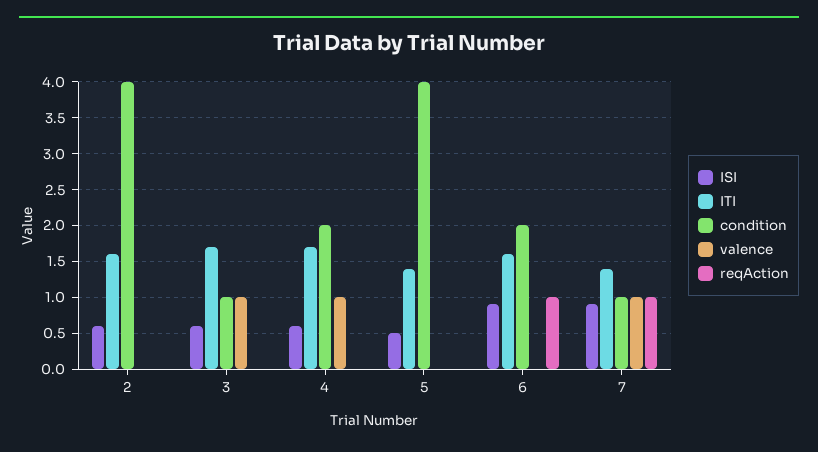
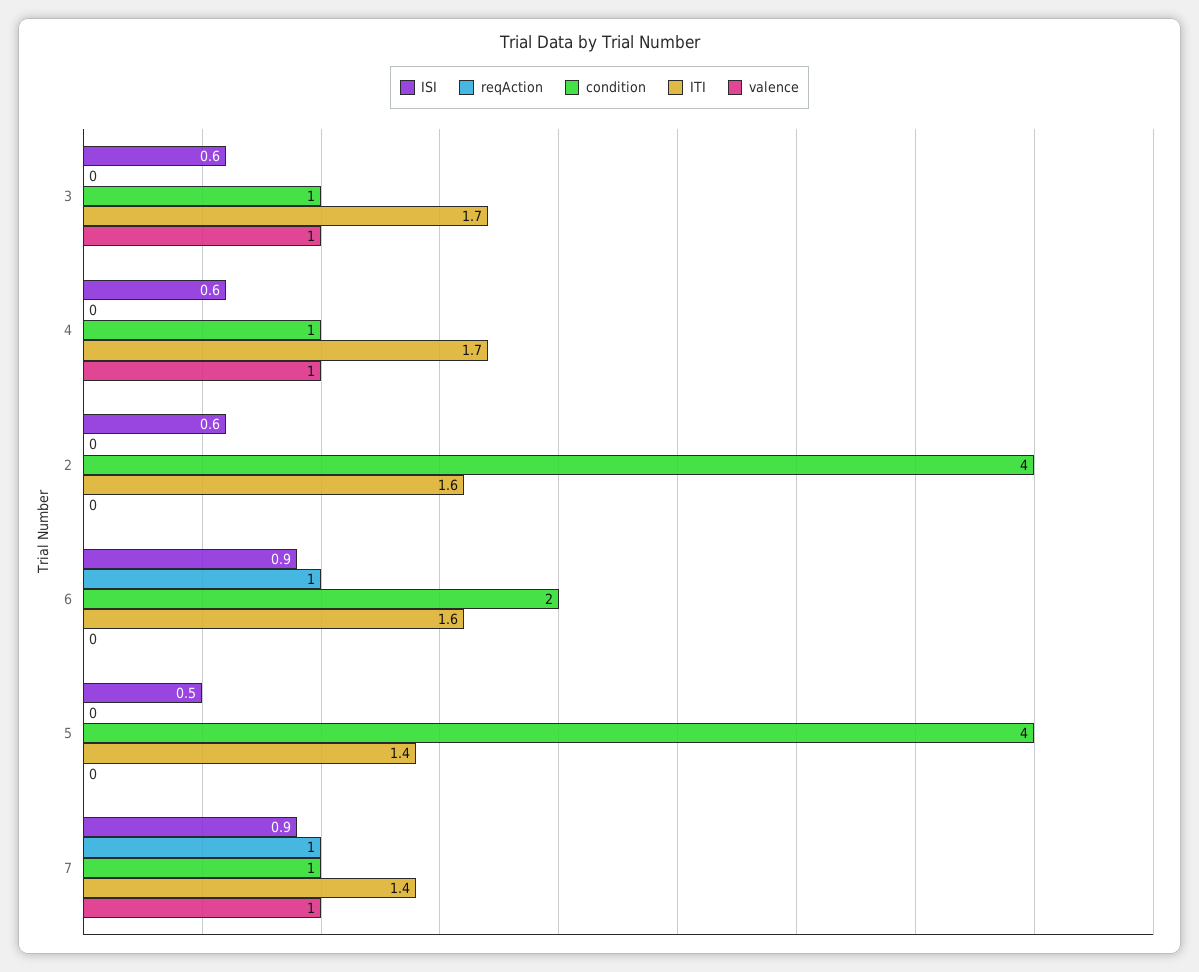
  {
    "ISI": {
      "2": 0.6,
      "3": 0.6,
      "4": 0.6,
      "5": 0.5,
      "6": 0.9,
      "7": 0.9
    },
    "ITI": {
      "2": 1.6,
      "3": 1.7,
      "4": 1.7,
      "5": 1.4,
      "6": 1.6,
      "7": 1.4
    },
    "condition": {
      "2": 4,
      "3": 1,
-     "4": 2,
+     "4": 1,
      "5": 4,
      "6": 2,
      "7": 1
    },
    "valence": {
      "2": 0,
      "3": 1,
      "4": 1,
      "5": 0,
      "6": 0,
      "7": 1
    },
    "reqAction": {
      "2": 0,
      "3": 0,
      "4": 0,
      "5": 0,
      "6": 1,
      "7": 1
    }
  }

